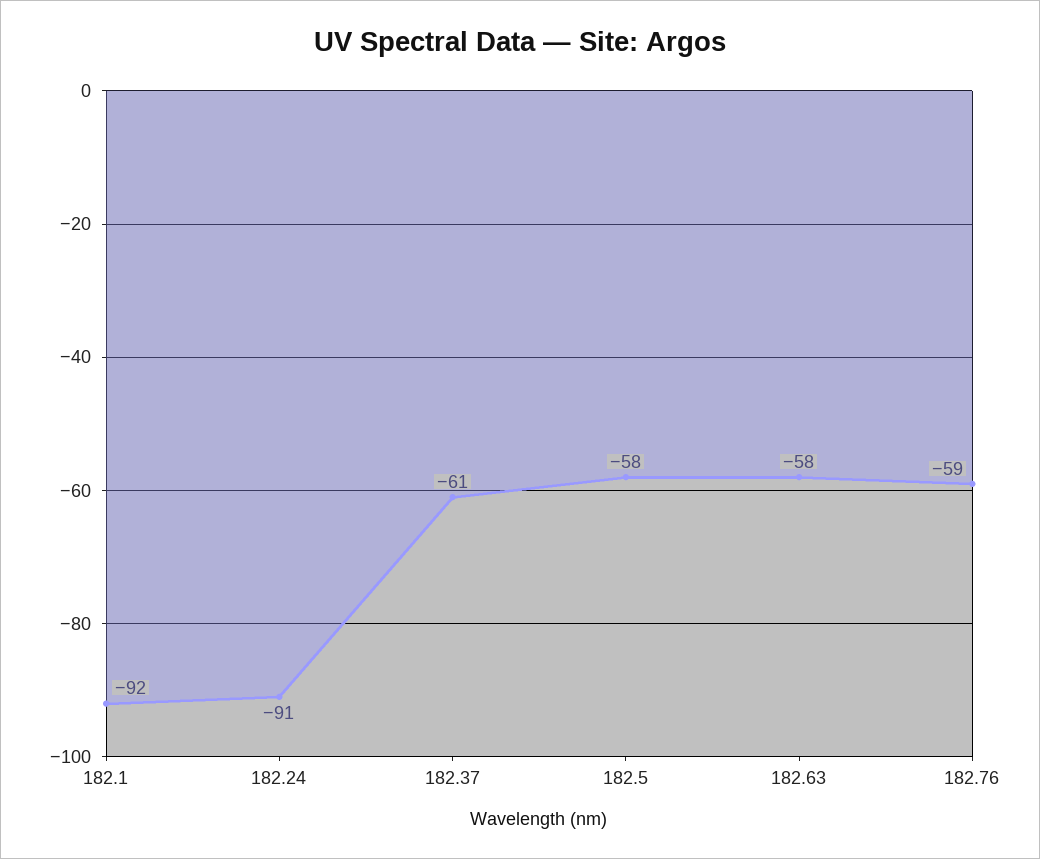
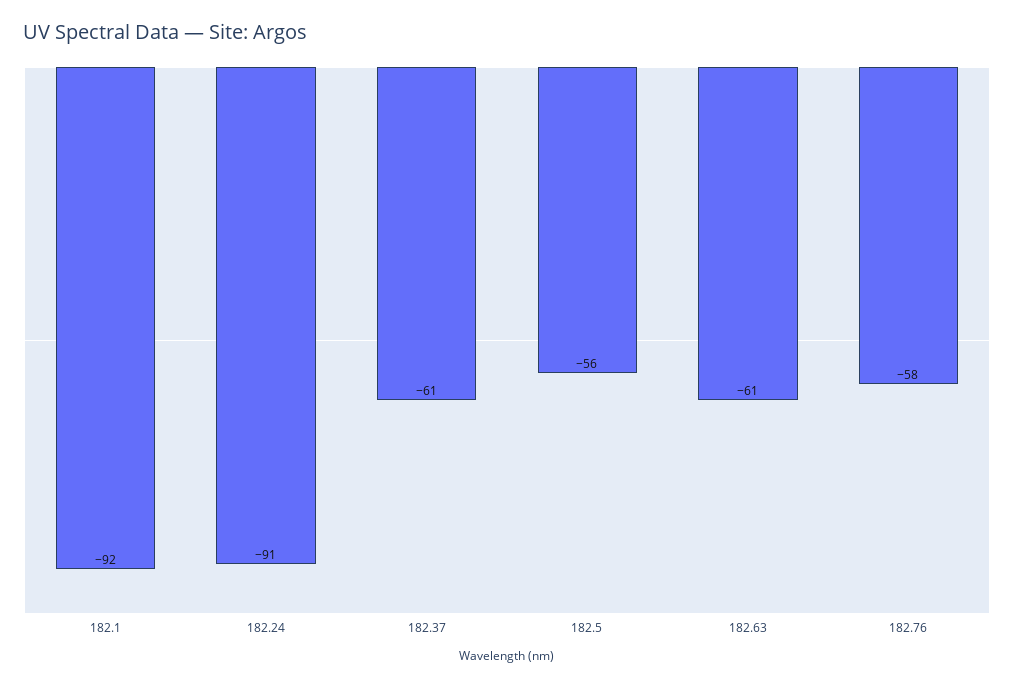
  {
    "182.1": -92,
    "182.24": -91,
    "182.37": -61,
-   "182.5": -58,
+   "182.5": -56,
-   "182.63": -58,
+   "182.63": -61,
-   "182.76": -59
+   "182.76": -58
  }

